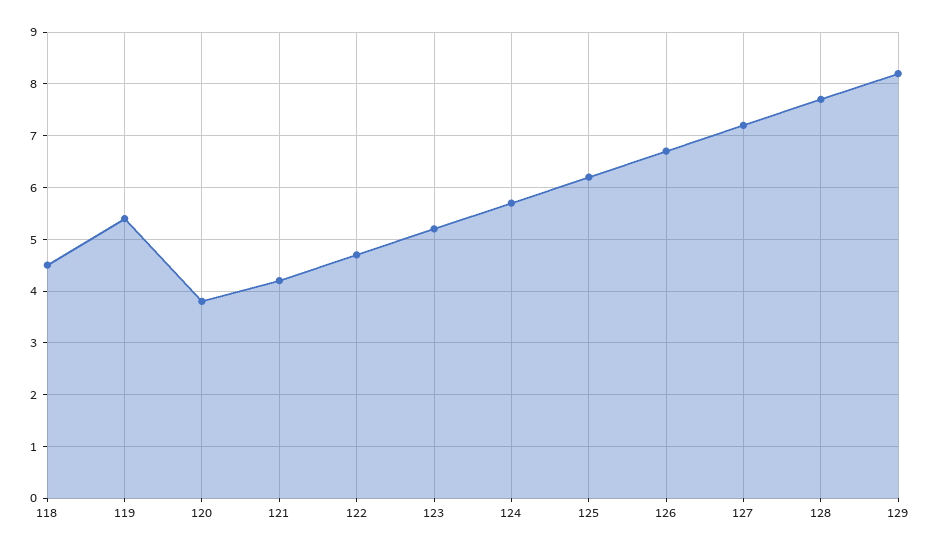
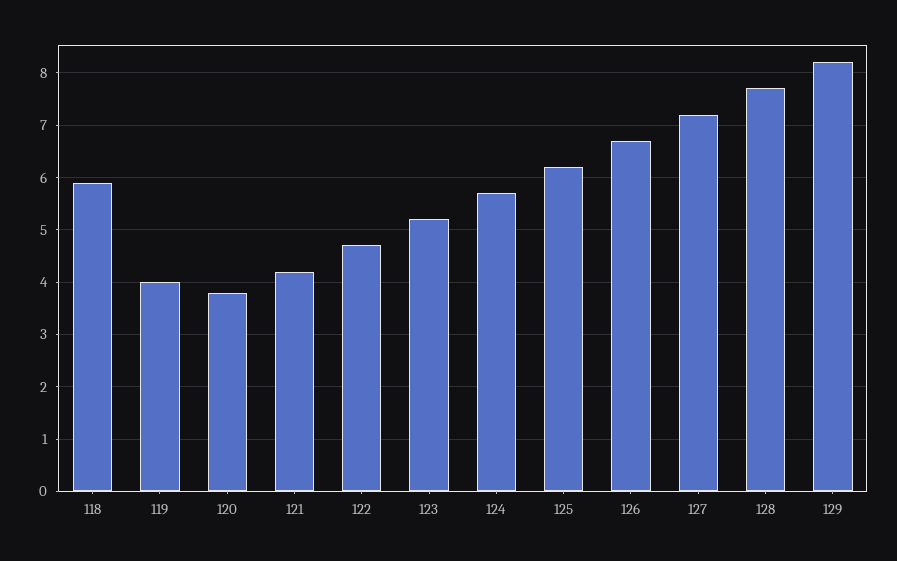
  {
-   "118": 4.5,
+   "118": 6,
-   "119": 5.5,
+   "119": 4,
    "120": 4,
    "121": 4,
    "122": 4.5,
    "123": 5,
    "124": 5.5,
    "125": 6,
    "126": 6.5,
    "127": 7,
    "128": 7.5,
    "129": 8
  }

